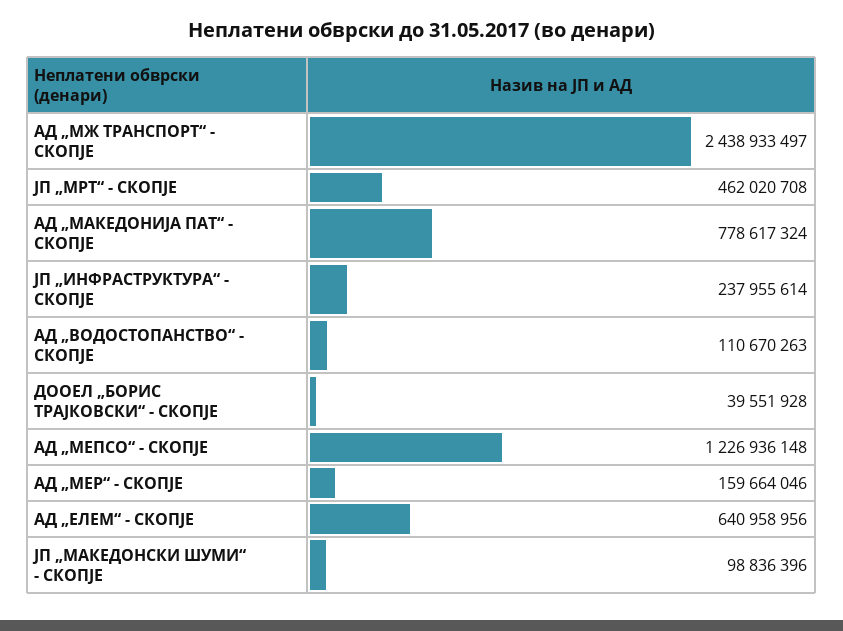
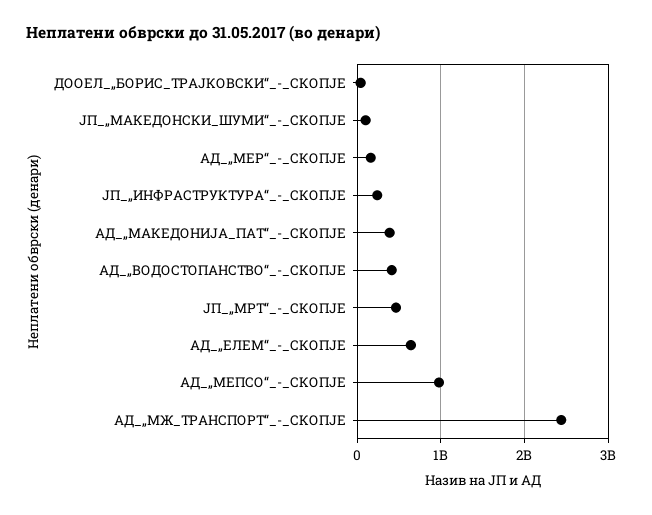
  {
    "АД „МЖ ТРАНСПОРТ“ - СКОПЈЕ": 2438933497,
    "ЈП „МРТ“ - СКОПЈЕ": 462020708,
-   "АД „МАКЕДОНИЈА ПАТ“ - СКОПЈЕ": 778617324,
+   "АД „МАКЕДОНИЈА ПАТ“ - СКОПЈЕ": 400000000,
    "ЈП „ИНФРАСТРУКТУРА“ - СКОПЈЕ": 237955614,
-   "АД „ВОДОСТОПАНСТВО“ - СКОПЈЕ": 110670263,
+   "АД „ВОДОСТОПАНСТВО“ - СКОПЈЕ": 400000000,
    "ДООЕЛ „БОРИС ТРАЈКОВСКИ“ - СКОПЈЕ": 39551928,
-   "АД „МЕПСО“ - СКОПЈЕ": 1226936148,
+   "АД „МЕПСО“ - СКОПЈЕ": 1000000000,
    "АД „МЕР“ - СКОПЈЕ": 159664046,
    "АД „ЕЛЕМ“ - СКОПЈЕ": 640958956,
    "ЈП „МАКЕДОНСКИ ШУМИ“ - СКОПЈЕ": 98836396
  }

